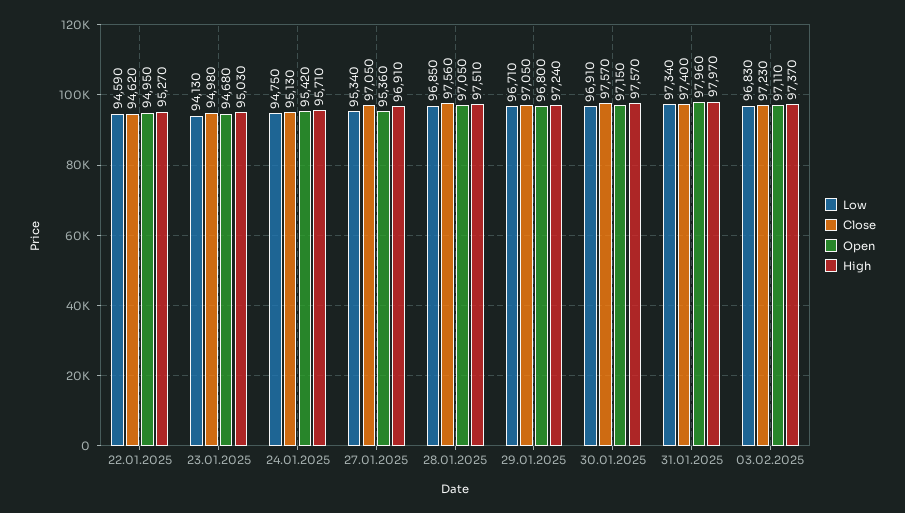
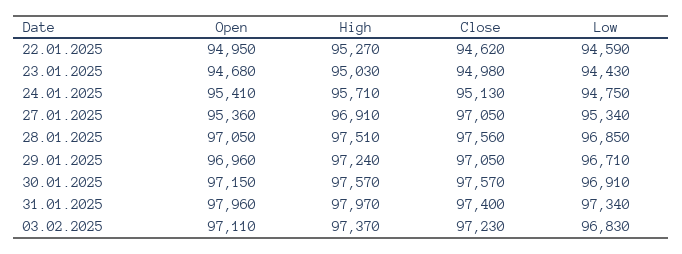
  {
    "Low": {
      "22.01.2025": 94590,
-     "23.01.2025": 94130,
+     "23.01.2025": 94430,
      "24.01.2025": 94750,
      "27.01.2025": 95340,
      "28.01.2025": 96850,
      "29.01.2025": 96710,
      "30.01.2025": 96910,
      "31.01.2025": 97340,
      "03.02.2025": 96830
    },
    "Close": {
      "22.01.2025": 94620,
      "23.01.2025": 94980,
      "24.01.2025": 95130,
      "27.01.2025": 97050,
      "28.01.2025": 97560,
      "29.01.2025": 97050,
      "30.01.2025": 97570,
      "31.01.2025": 97400,
      "03.02.2025": 97230
    },
    "Open": {
      "22.01.2025": 94950,
      "23.01.2025": 94680,
-     "24.01.2025": 95420,
+     "24.01.2025": 95410,
      "27.01.2025": 95360,
      "28.01.2025": 97050,
-     "29.01.2025": 96800,
+     "29.01.2025": 96960,
      "30.01.2025": 97150,
      "31.01.2025": 97960,
      "03.02.2025": 97110
    },
    "High": {
      "22.01.2025": 95270,
      "23.01.2025": 95030,
      "24.01.2025": 95710,
      "27.01.2025": 96910,
      "28.01.2025": 97510,
      "29.01.2025": 97240,
      "30.01.2025": 97570,
      "31.01.2025": 97970,
      "03.02.2025": 97370
    }
  }

